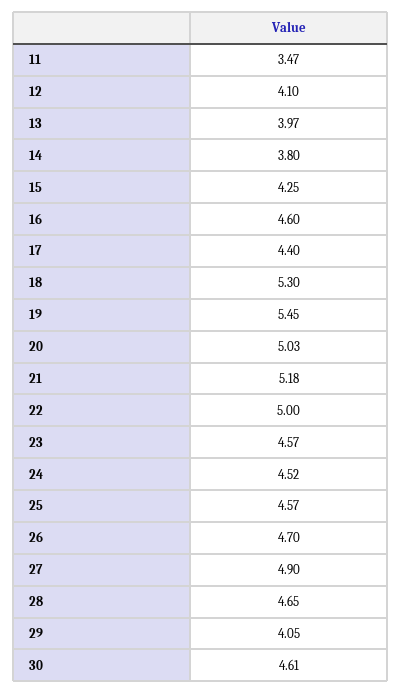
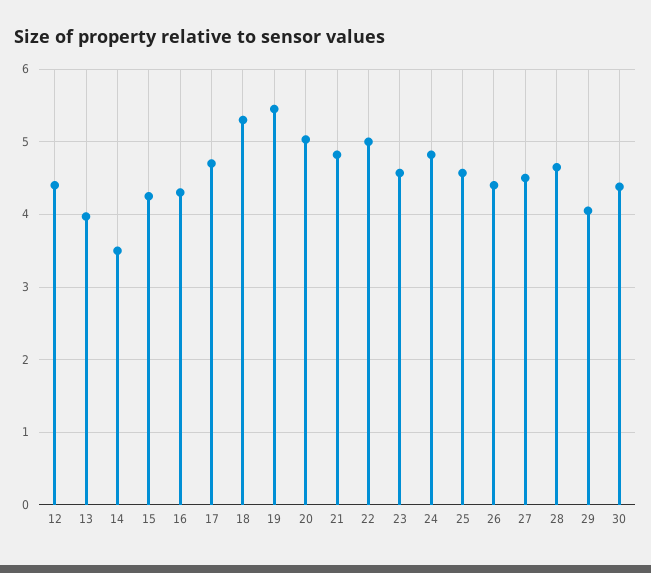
  {
-   "11": 3.47,
-   "12": 4.1,
+   "12": 4.4,
    "13": 3.97,
-   "14": 3.8,
+   "14": 3.5,
    "15": 4.25,
-   "16": 4.6,
+   "16": 4.3,
-   "17": 4.4,
+   "17": 4.7,
    "18": 5.3,
    "19": 5.45,
    "20": 5.03,
-   "21": 5.18,
+   "21": 4.8,
    "22": 5,
    "23": 4.57,
-   "24": 4.52,
+   "24": 4.8,
    "25": 4.57,
-   "26": 4.7,
+   "26": 4.4,
-   "27": 4.9,
+   "27": 4.5,
    "28": 4.65,
    "29": 4.05,
-   "30": 4.61
+   "30": 4.4
  }

